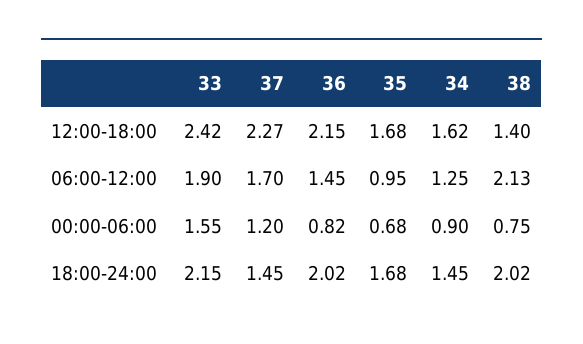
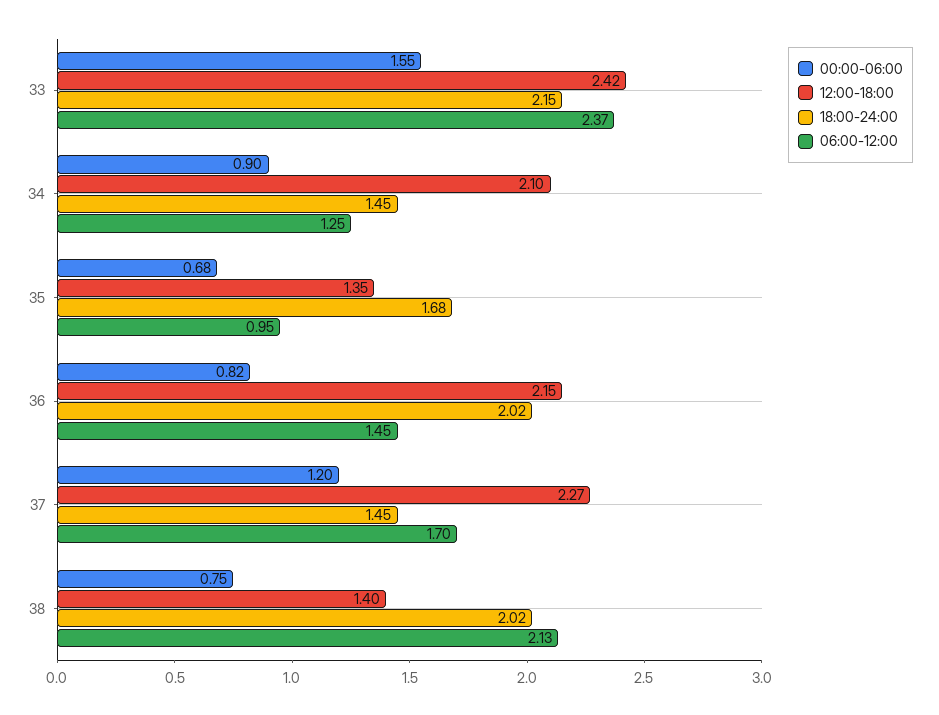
  {
    "12:00-18:00": {
      "33": 2.42,
      "37": 2.27,
      "36": 2.15,
-     "35": 1.68,
+     "35": 1.35,
-     "34": 1.62,
+     "34": 2.1,
      "38": 1.4
    },
    "06:00-12:00": {
-     "33": 1.9,
+     "33": 2.37,
      "37": 1.7,
      "36": 1.45,
      "35": 0.95,
      "34": 1.25,
      "38": 2.13
    },
    "00:00-06:00": {
      "33": 1.55,
      "37": 1.2,
      "36": 0.82,
      "35": 0.68,
      "34": 0.9,
      "38": 0.75
    },
    "18:00-24:00": {
      "33": 2.15,
      "37": 1.45,
      "36": 2.02,
      "35": 1.68,
      "34": 1.45,
      "38": 2.02
    }
  }

